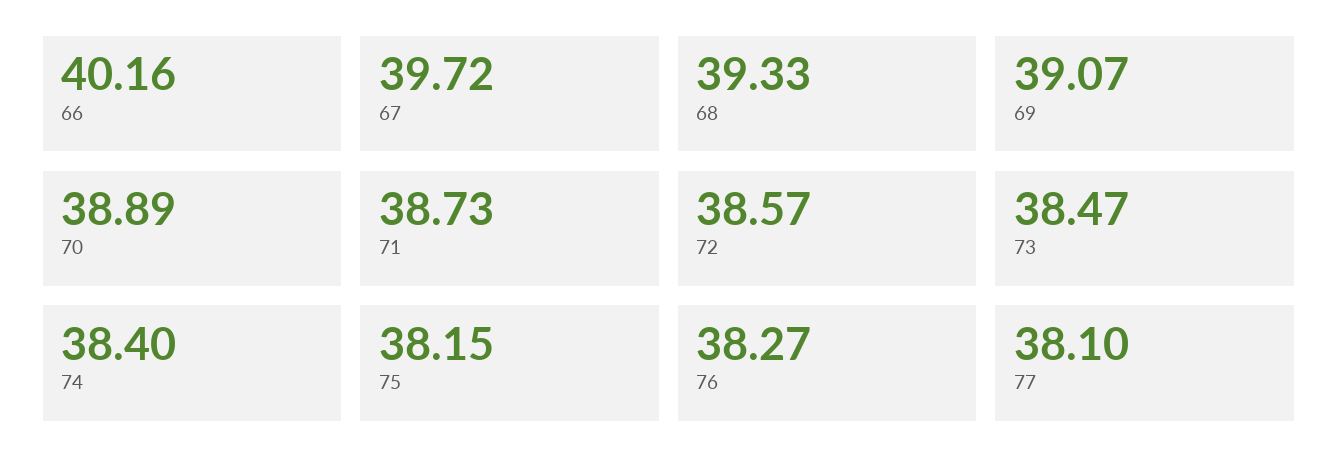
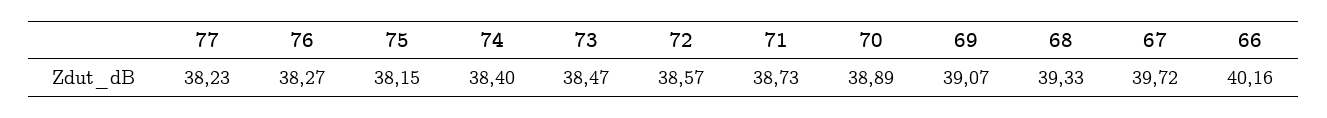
  {
    "66": 40.16,
    "67": 39.72,
    "68": 39.33,
    "69": 39.07,
    "70": 38.89,
    "71": 38.73,
    "72": 38.57,
    "73": 38.47,
    "74": 38.4,
    "75": 38.15,
    "76": 38.27,
-   "77": 38.1
+   "77": 38.23
  }

